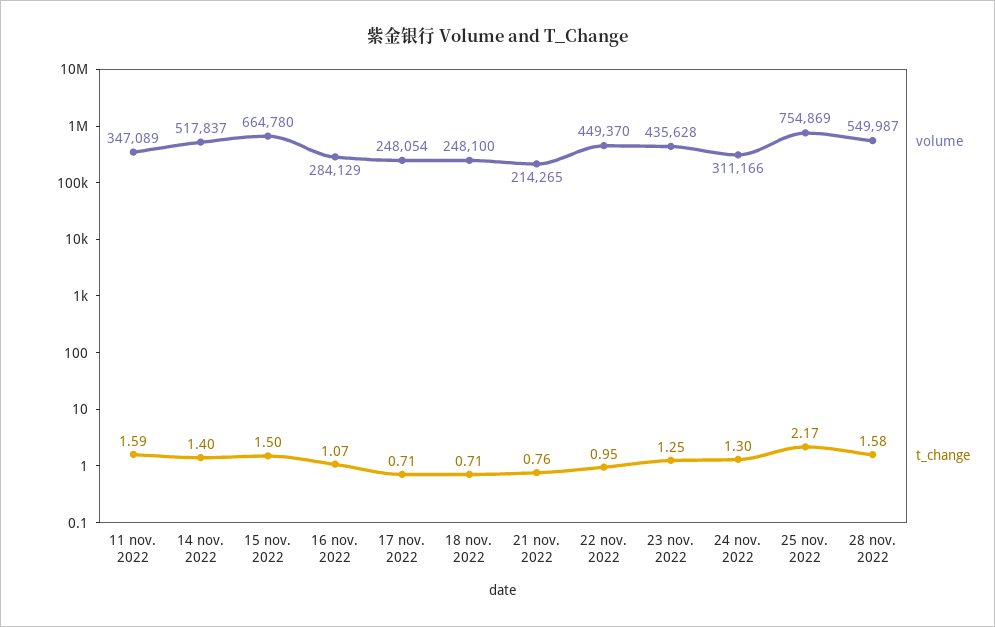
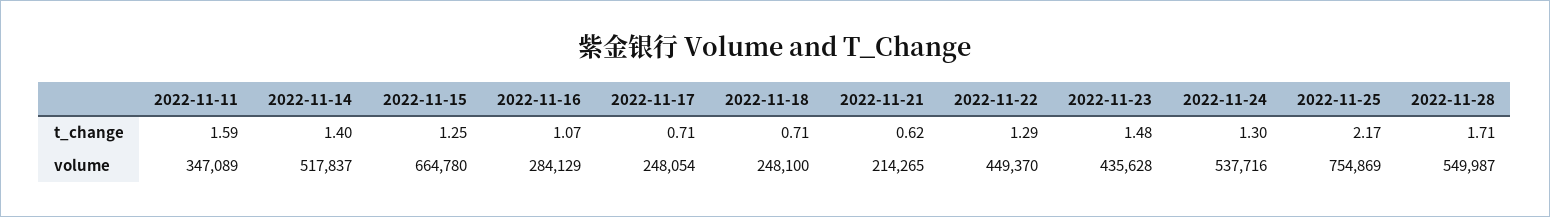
  {
    "volume": {
      "11 nov. 2022": 347089,
      "14 nov. 2022": 517837,
      "15 nov. 2022": 664780,
      "16 nov. 2022": 284129,
      "17 nov. 2022": 248054,
      "18 nov. 2022": 248100,
      "21 nov. 2022": 214265,
      "22 nov. 2022": 449370,
      "23 nov. 2022": 435628,
-     "24 nov. 2022": 311166,
+     "24 nov. 2022": 537716,
      "25 nov. 2022": 754869,
      "28 nov. 2022": 549987
    },
    "t_change": {
      "11 nov. 2022": 1.59,
      "14 nov. 2022": 1.4,
-     "15 nov. 2022": 1.5,
+     "15 nov. 2022": 1.25,
      "16 nov. 2022": 1.07,
      "17 nov. 2022": 0.71,
      "18 nov. 2022": 0.71,
-     "21 nov. 2022": 0.76,
+     "21 nov. 2022": 0.62,
-     "22 nov. 2022": 0.95,
+     "22 nov. 2022": 1.29,
-     "23 nov. 2022": 1.25,
+     "23 nov. 2022": 1.48,
      "24 nov. 2022": 1.3,
      "25 nov. 2022": 2.17,
-     "28 nov. 2022": 1.58
+     "28 nov. 2022": 1.71
    }
  }

